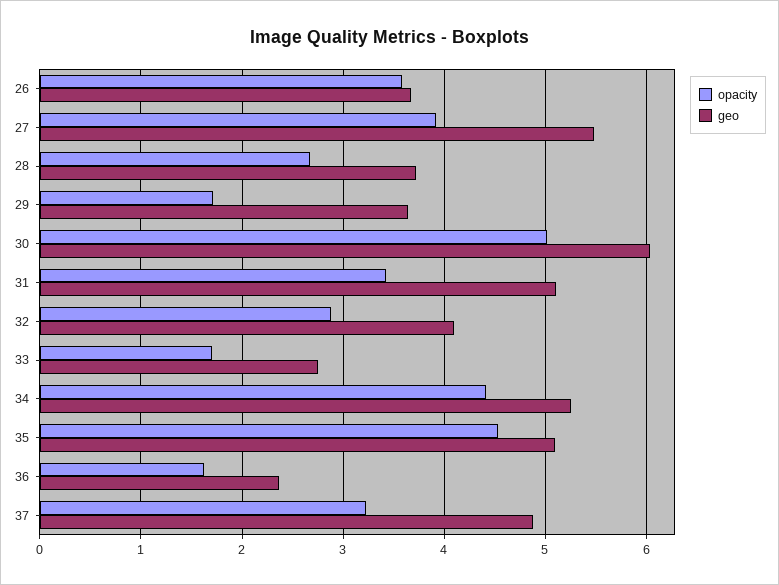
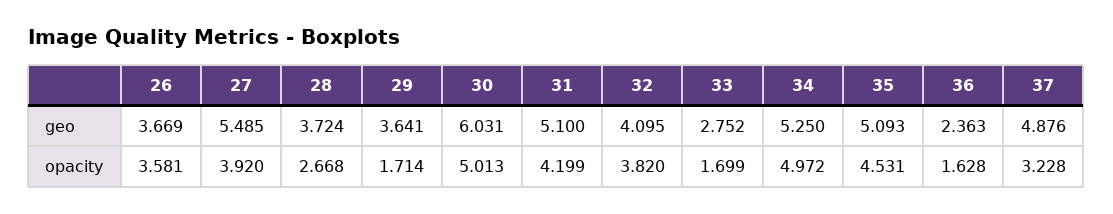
  {
    "opacity": {
      "26": 3.581,
      "27": 3.92,
      "28": 2.668,
      "29": 1.714,
      "30": 5.013,
-     "31": 3.4,
+     "31": 4.199,
-     "32": 2.9,
+     "32": 3.82,
      "33": 1.699,
-     "34": 4.4,
+     "34": 4.972,
      "35": 4.531,
      "36": 1.628,
      "37": 3.228
    },
    "geo": {
      "26": 3.669,
      "27": 5.485,
      "28": 3.724,
      "29": 3.641,
      "30": 6.031,
      "31": 5.1,
      "32": 4.095,
      "33": 2.752,
      "34": 5.25,
      "35": 5.093,
      "36": 2.363,
      "37": 4.876
    }
  }

